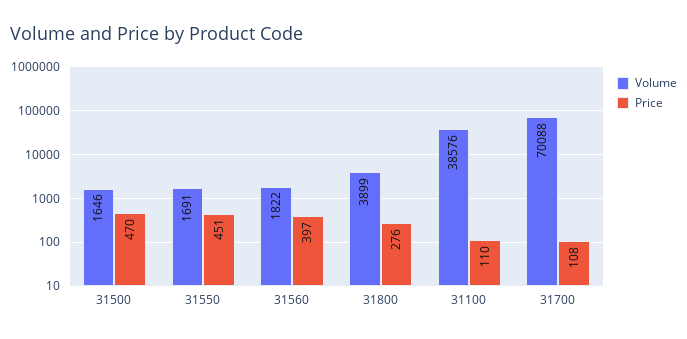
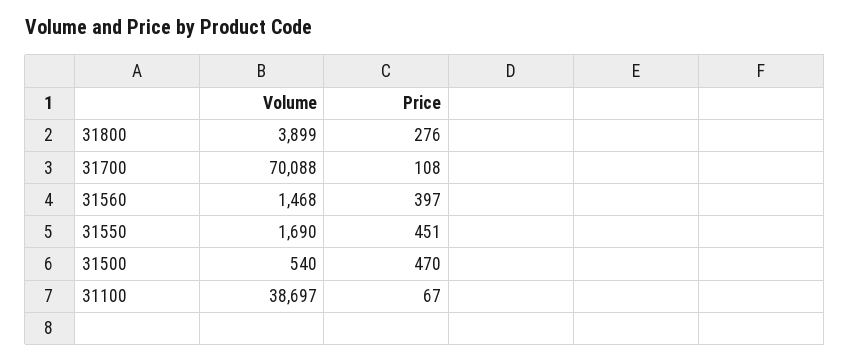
  {
    "Volume": {
-     "31500": 1646,
+     "31500": 540,
-     "31550": 1691,
+     "31550": 1690,
-     "31560": 1822,
+     "31560": 1468,
      "31800": 3899,
-     "31100": 38576,
+     "31100": 38697,
      "31700": 70088
    },
    "Price": {
      "31500": 470,
      "31550": 451,
      "31560": 397,
      "31800": 276,
-     "31100": 110,
+     "31100": 67,
      "31700": 108
    }
  }

